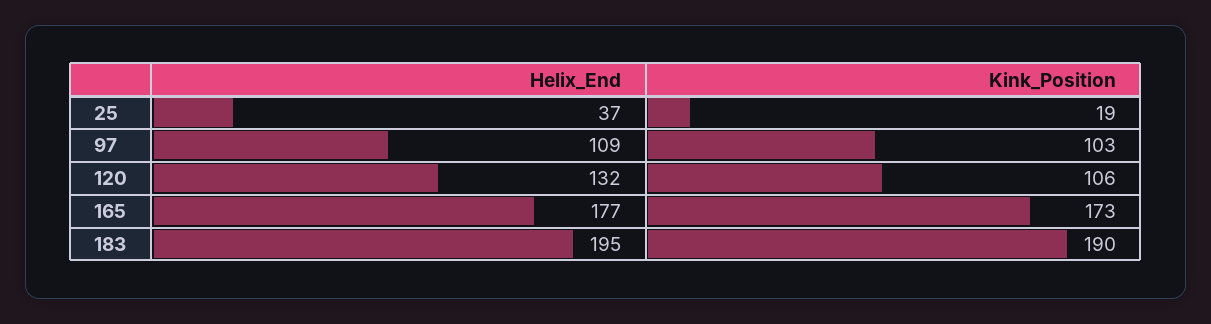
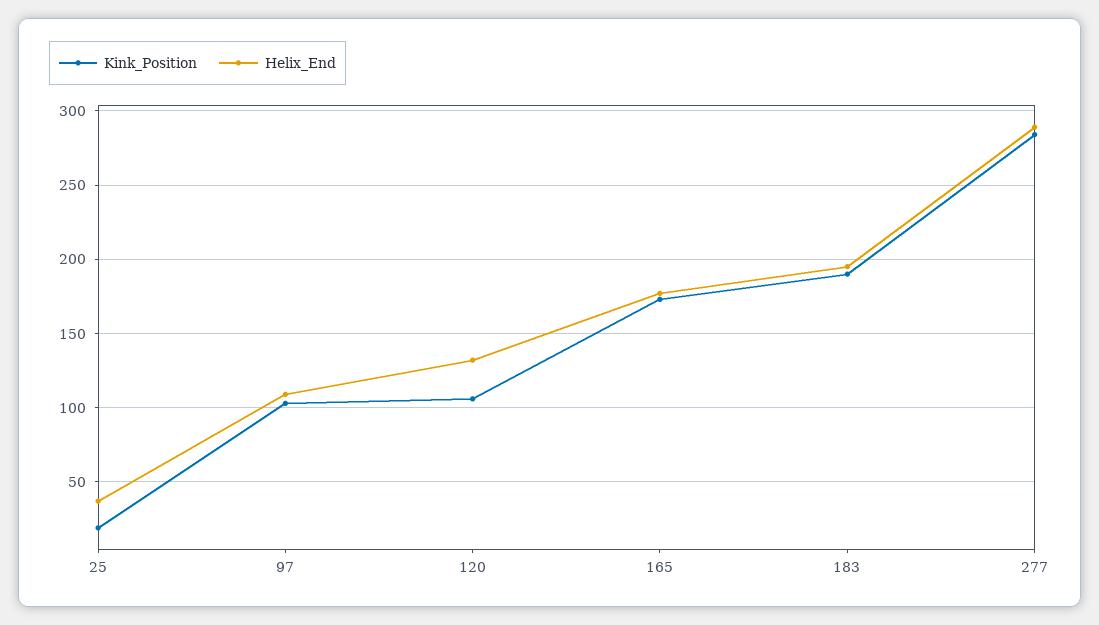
  {
    "Helix_End": {
      "25": 37,
      "97": 109,
      "120": 132,
      "165": 177,
-     "183": 195
+     "183": 195,
+     "277": 290
    },
    "Kink_Position": {
      "25": 19,
      "97": 103,
      "120": 106,
      "165": 173,
-     "183": 190
+     "183": 190,
+     "277": 285
    }
  }

